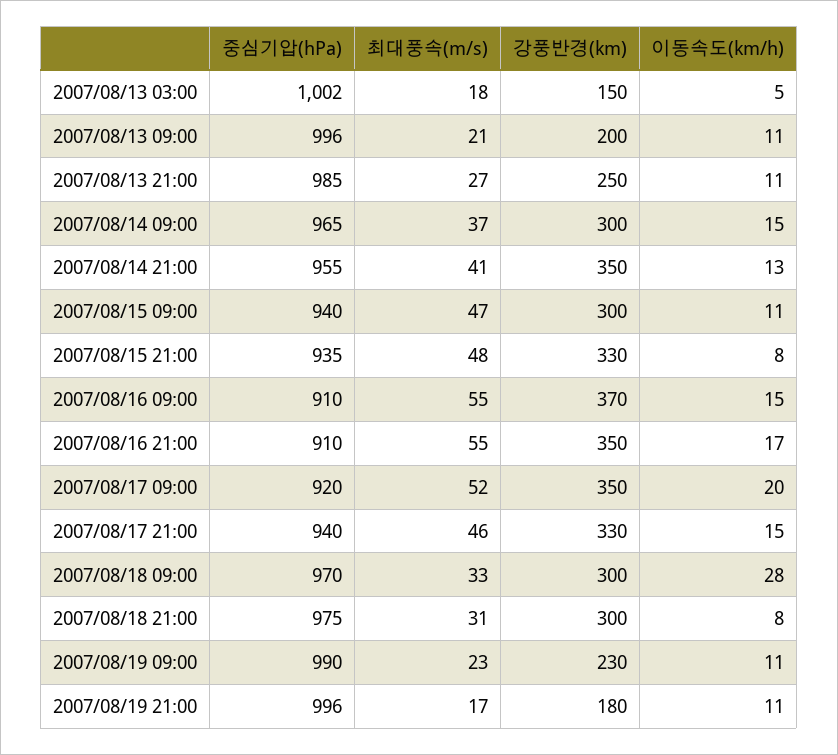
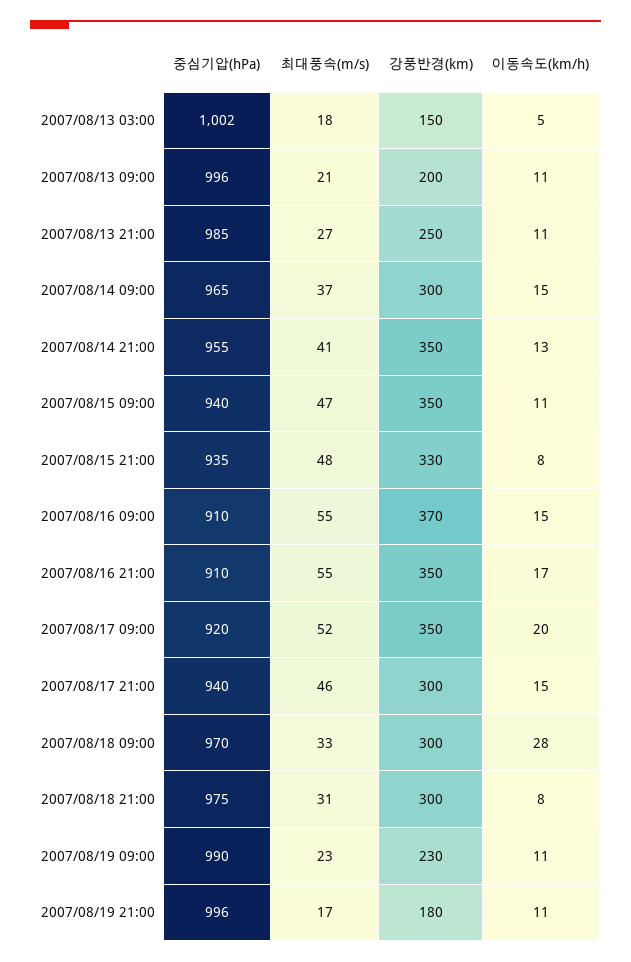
  {
    "중심기압(hPa)": {
      "2007/08/13 03:00": 1002,
      "2007/08/13 09:00": 996,
      "2007/08/13 21:00": 985,
      "2007/08/14 09:00": 965,
      "2007/08/14 21:00": 955,
      "2007/08/15 09:00": 940,
      "2007/08/15 21:00": 935,
      "2007/08/16 09:00": 910,
      "2007/08/16 21:00": 910,
      "2007/08/17 09:00": 920,
      "2007/08/17 21:00": 940,
      "2007/08/18 09:00": 970,
      "2007/08/18 21:00": 975,
      "2007/08/19 09:00": 990,
      "2007/08/19 21:00": 996
    },
    "최대풍속(m/s)": {
      "2007/08/13 03:00": 18,
      "2007/08/13 09:00": 21,
      "2007/08/13 21:00": 27,
      "2007/08/14 09:00": 37,
      "2007/08/14 21:00": 41,
      "2007/08/15 09:00": 47,
      "2007/08/15 21:00": 48,
      "2007/08/16 09:00": 55,
      "2007/08/16 21:00": 55,
      "2007/08/17 09:00": 52,
      "2007/08/17 21:00": 46,
      "2007/08/18 09:00": 33,
      "2007/08/18 21:00": 31,
      "2007/08/19 09:00": 23,
      "2007/08/19 21:00": 17
    },
    "강풍반경(km)": {
      "2007/08/13 03:00": 150,
      "2007/08/13 09:00": 200,
      "2007/08/13 21:00": 250,
      "2007/08/14 09:00": 300,
      "2007/08/14 21:00": 350,
-     "2007/08/15 09:00": 300,
+     "2007/08/15 09:00": 350,
      "2007/08/15 21:00": 330,
      "2007/08/16 09:00": 370,
      "2007/08/16 21:00": 350,
      "2007/08/17 09:00": 350,
-     "2007/08/17 21:00": 330,
+     "2007/08/17 21:00": 300,
      "2007/08/18 09:00": 300,
      "2007/08/18 21:00": 300,
      "2007/08/19 09:00": 230,
      "2007/08/19 21:00": 180
    },
    "이동속도(km/h)": {
      "2007/08/13 03:00": 5,
      "2007/08/13 09:00": 11,
      "2007/08/13 21:00": 11,
      "2007/08/14 09:00": 15,
      "2007/08/14 21:00": 13,
      "2007/08/15 09:00": 11,
      "2007/08/15 21:00": 8,
      "2007/08/16 09:00": 15,
      "2007/08/16 21:00": 17,
      "2007/08/17 09:00": 20,
      "2007/08/17 21:00": 15,
      "2007/08/18 09:00": 28,
      "2007/08/18 21:00": 8,
      "2007/08/19 09:00": 11,
      "2007/08/19 21:00": 11
    }
  }

